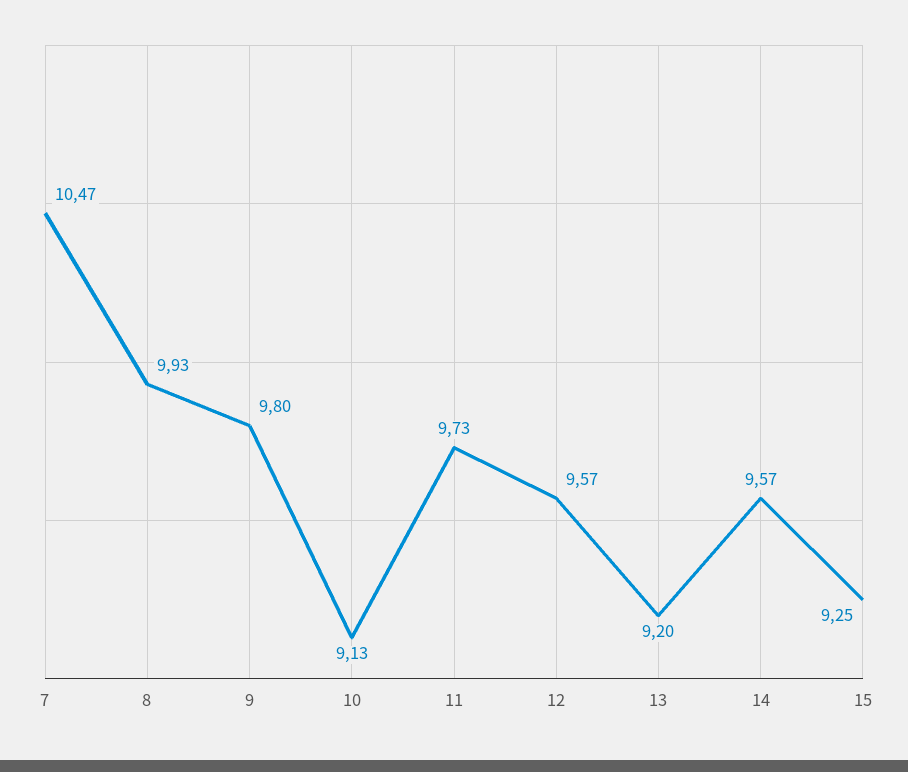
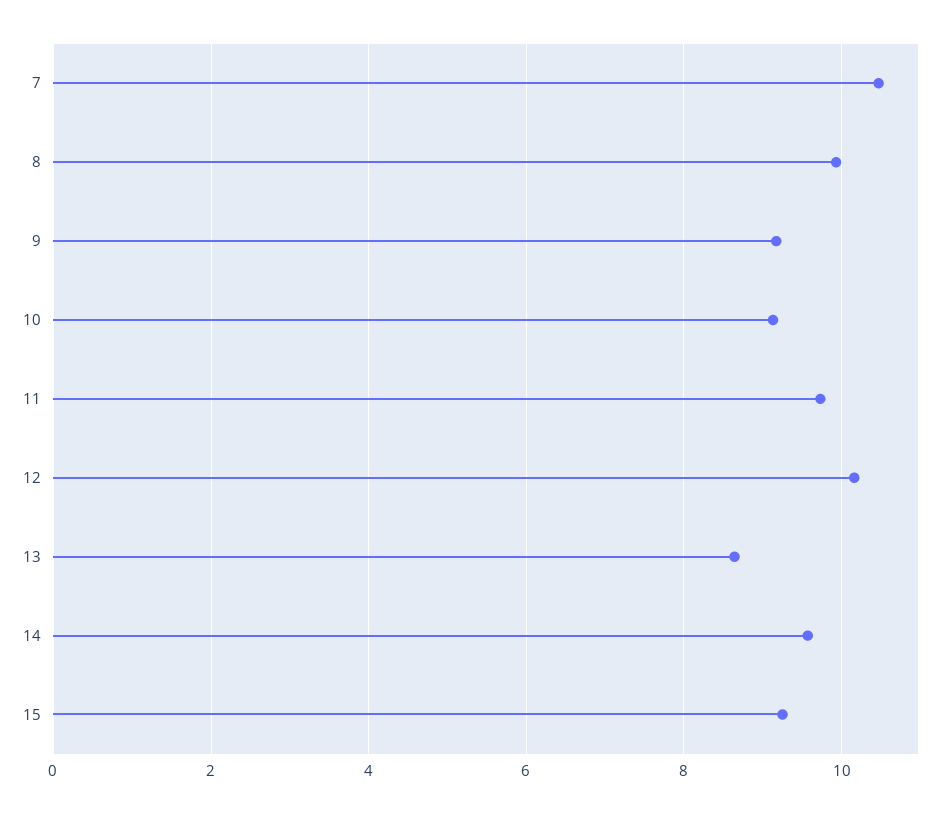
  {
    "7": 10.47,
    "8": 9.93,
-   "9": 9.8,
+   "9": 9.2,
    "10": 9.13,
    "11": 9.73,
-   "12": 9.57,
+   "12": 10.2,
-   "13": 9.2,
+   "13": 8.6,
    "14": 9.57,
    "15": 9.25
  }

